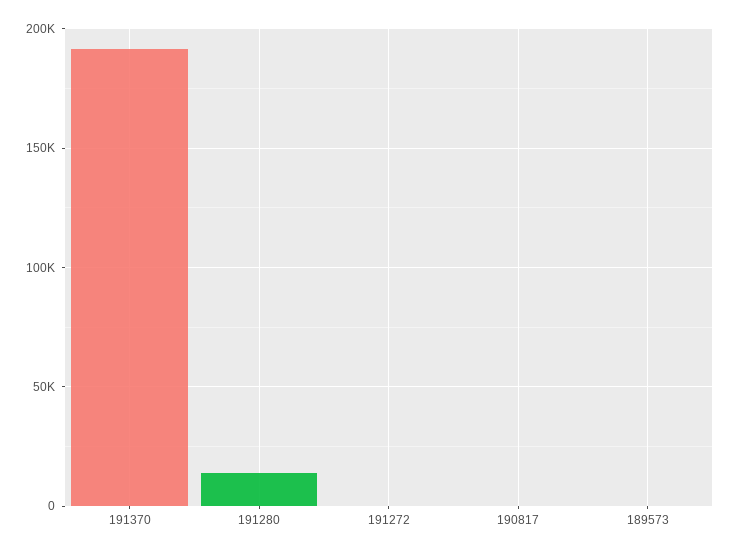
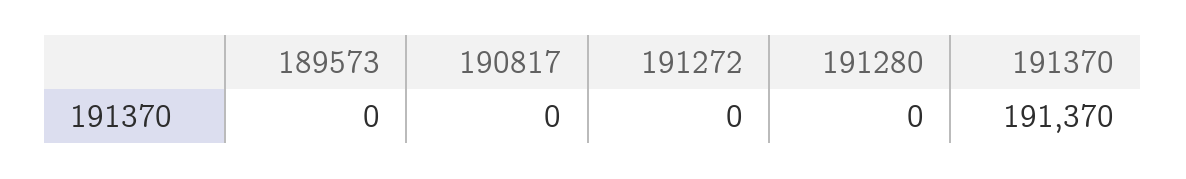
  {
    "191370": 191370,
-   "191280": 15000,
+   "191280": 0,
    "191272": 0,
    "190817": 0,
    "189573": 0
  }

